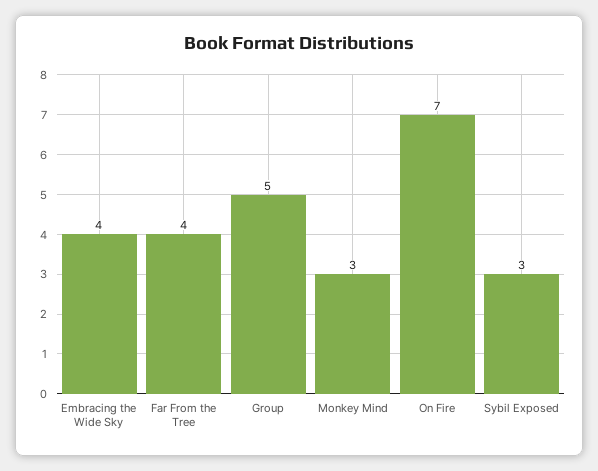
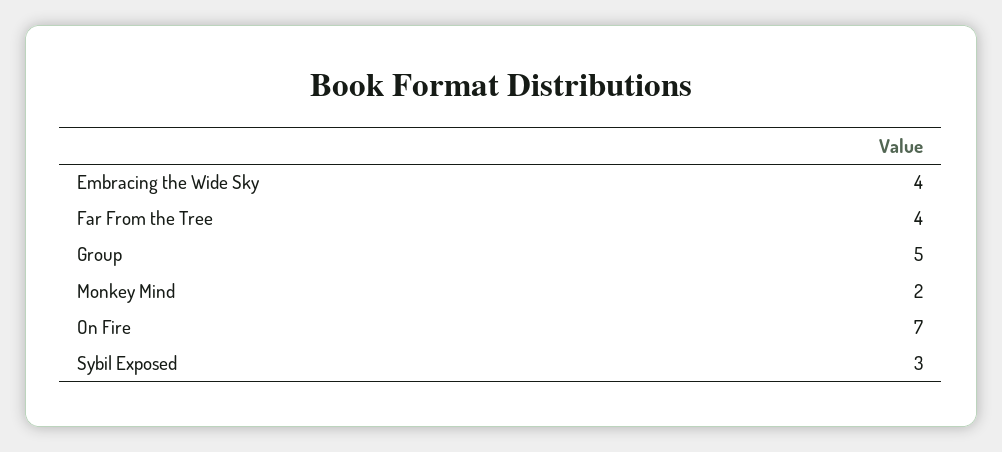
  {
    "Embracing the Wide Sky": 4,
    "Far From the Tree": 4,
    "Group": 5,
-   "Monkey Mind": 3,
+   "Monkey Mind": 2,
    "On Fire": 7,
    "Sybil Exposed": 3
  }

